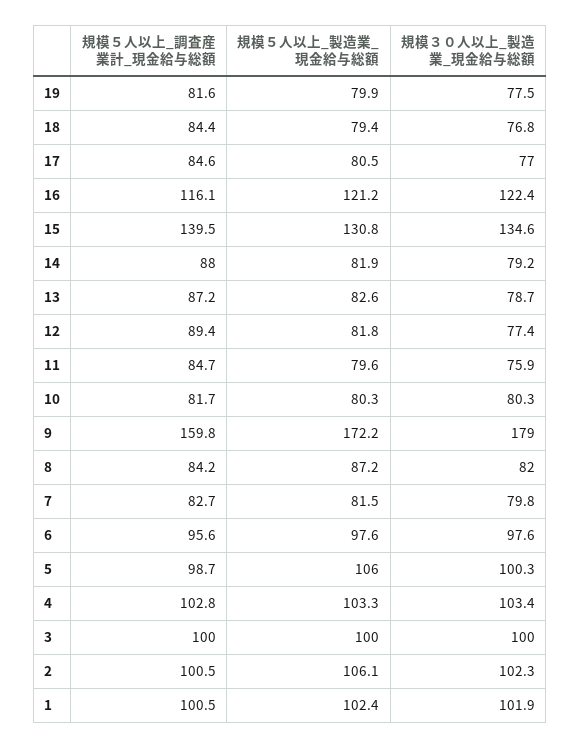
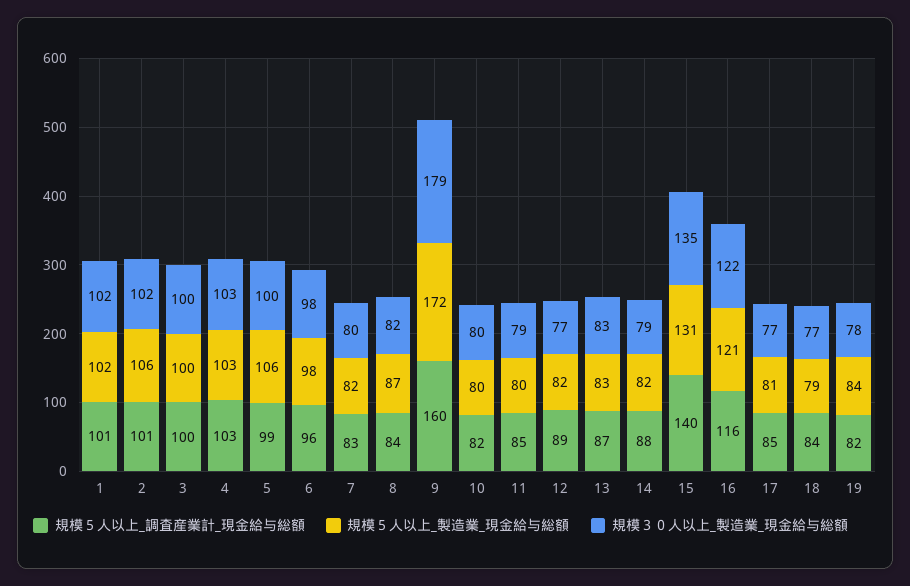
  {
    "規模５人以上_調査産業計_現金給与総額": {
      "19": 81.6,
      "18": 84.4,
      "17": 84.6,
      "16": 116.1,
      "15": 139.5,
      "14": 88,
      "13": 87.2,
      "12": 89.4,
      "11": 84.7,
      "10": 81.7,
      "9": 159.8,
      "8": 84.2,
      "7": 82.7,
      "6": 95.6,
      "5": 98.7,
      "4": 102.8,
      "3": 100,
      "2": 100.5,
      "1": 100.5
    },
    "規模５人以上_製造業_現金給与総額": {
-     "19": 79.9,
+     "19": 84,
      "18": 79.4,
      "17": 80.5,
      "16": 121.2,
      "15": 130.8,
      "14": 81.9,
      "13": 82.6,
      "12": 81.8,
      "11": 79.6,
      "10": 80.3,
      "9": 172.2,
      "8": 87.2,
      "7": 81.5,
      "6": 97.6,
      "5": 106,
      "4": 103.3,
      "3": 100,
      "2": 106.1,
      "1": 102.4
    },
    "規模３０人以上_製造業_現金給与総額": {
      "19": 77.5,
      "18": 76.8,
      "17": 77,
      "16": 122.4,
      "15": 134.6,
      "14": 79.2,
-     "13": 78.7,
+     "13": 83,
      "12": 77.4,
-     "11": 75.9,
+     "11": 79,
      "10": 80.3,
      "9": 179,
      "8": 82,
      "7": 79.8,
      "6": 97.6,
      "5": 100.3,
      "4": 103.4,
      "3": 100,
      "2": 102.3,
      "1": 101.9
    }
  }

